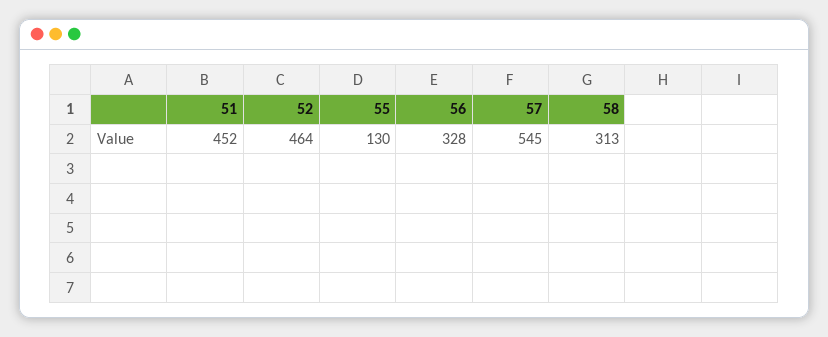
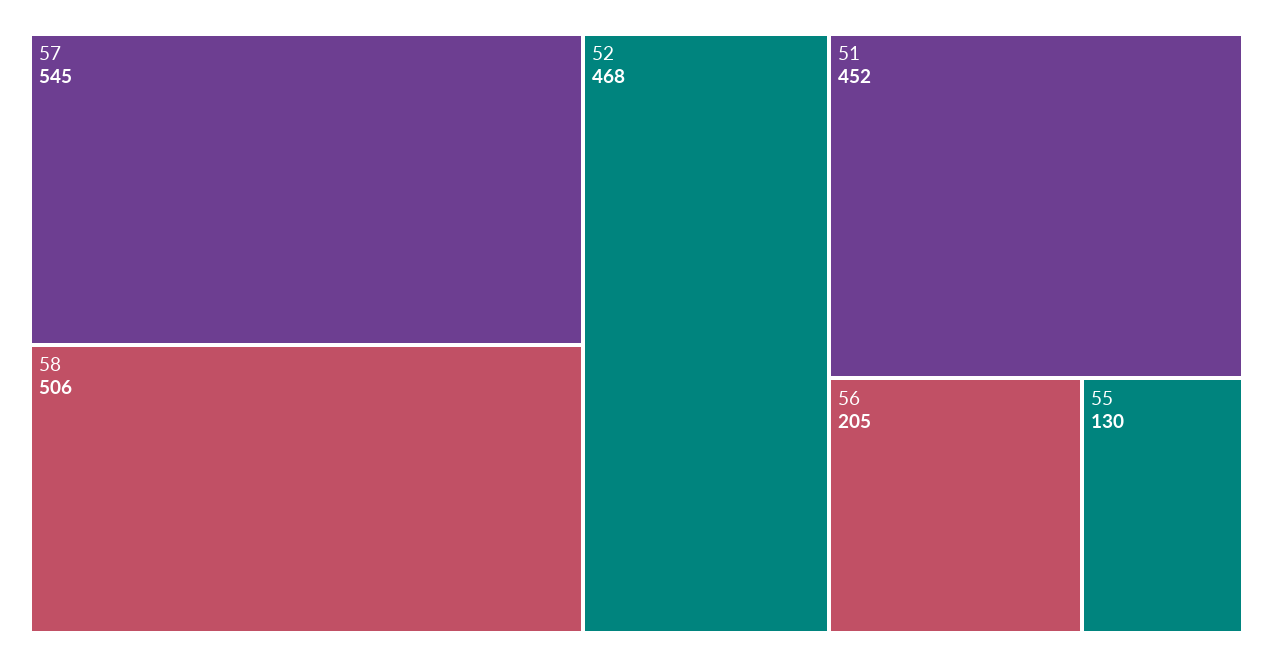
  {
    "51": 452,
-   "52": 464,
+   "52": 468,
    "55": 130,
-   "56": 328,
+   "56": 205,
    "57": 545,
-   "58": 313
+   "58": 506
  }

